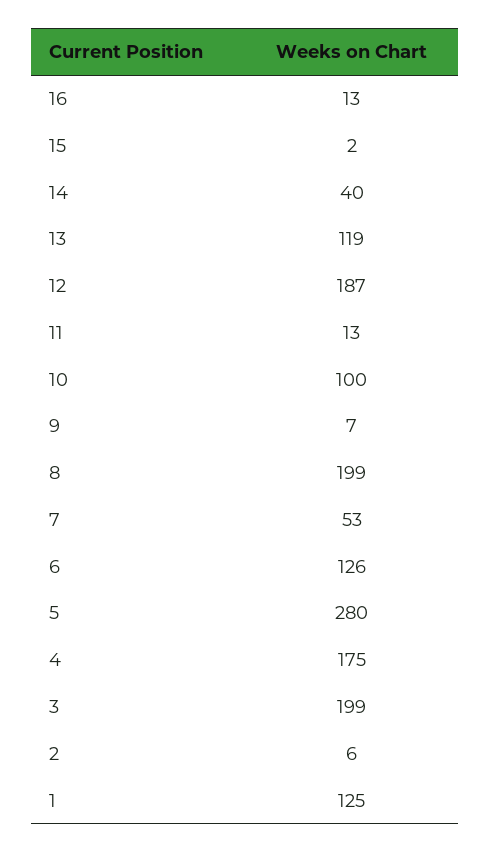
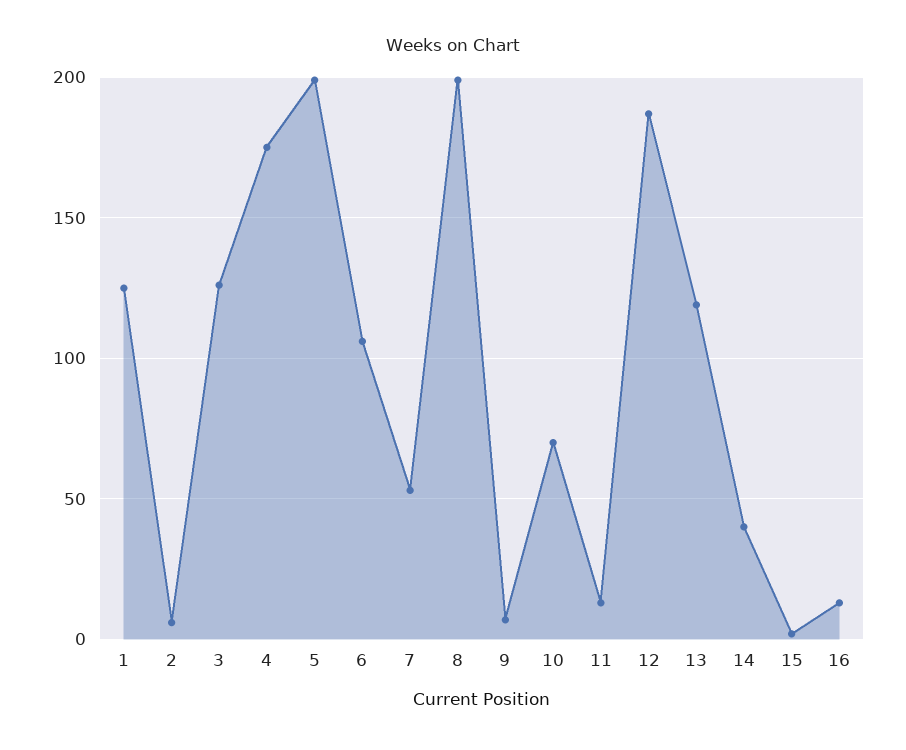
  {
    "16": 13,
    "15": 2,
    "14": 40,
    "13": 119,
    "12": 187,
    "11": 13,
-   "10": 100,
+   "10": 70,
    "9": 7,
    "8": 199,
    "7": 53,
-   "6": 126,
+   "6": 105,
-   "5": 280,
+   "5": 200,
    "4": 175,
-   "3": 199,
+   "3": 125,
    "2": 6,
    "1": 125
  }

